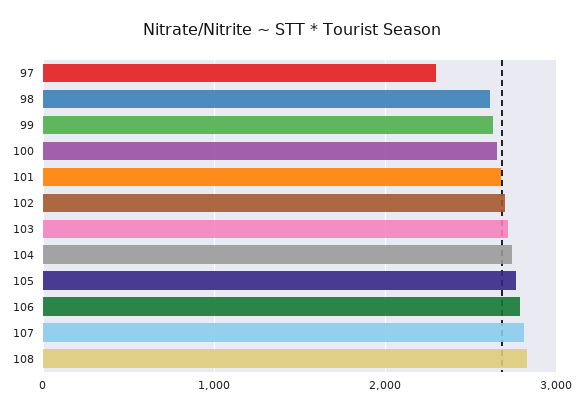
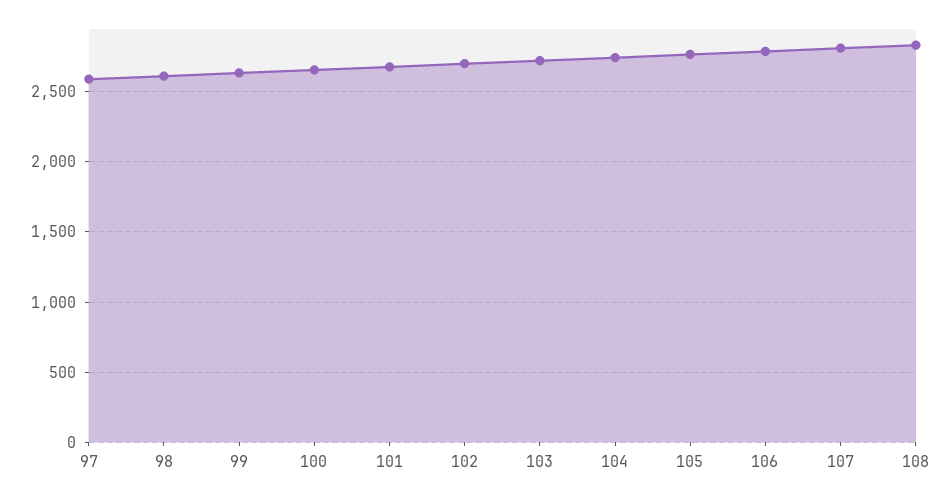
  {
-   "97": 2300,
+   "97": 2600,
    "98": 2600,
    "99": 2650,
    "100": 2650,
    "101": 2700,
    "102": 2700,
    "103": 2700,
    "104": 2750,
    "105": 2750,
    "106": 2800,
    "107": 2800,
    "108": 2850
  }

